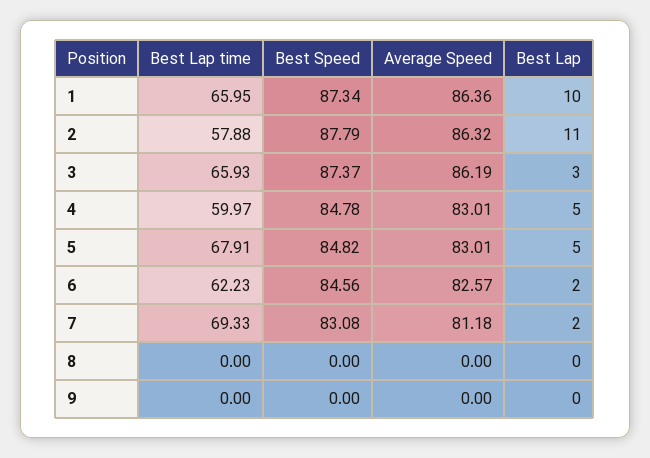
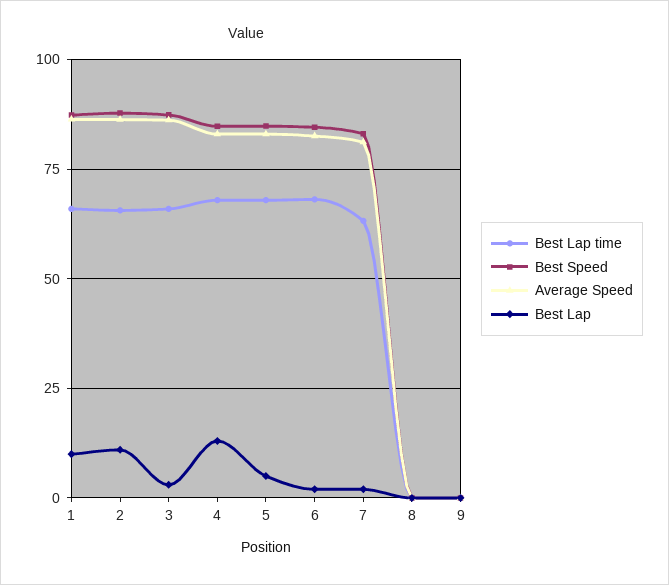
  {
    "Best Lap time": {
      "1": 65.95,
-     "2": 57.88,
+     "2": 65,
      "3": 65.93,
-     "4": 59.97,
+     "4": 67.5,
      "5": 67.91,
-     "6": 62.23,
+     "6": 67.5,
-     "7": 69.33,
+     "7": 62.5,
      "8": 0,
      "9": 0
    },
    "Best Speed": {
      "1": 87.34,
      "2": 87.79,
      "3": 87.37,
      "4": 84.78,
      "5": 84.82,
      "6": 84.56,
      "7": 83.08,
      "8": 0,
      "9": 0
    },
    "Average Speed": {
      "1": 86.36,
      "2": 86.32,
      "3": 86.19,
      "4": 83.01,
      "5": 83.01,
      "6": 82.57,
      "7": 81.18,
      "8": 0,
      "9": 0
    },
    "Best Lap": {
      "1": 10,
      "2": 11,
      "3": 3,
-     "4": 5,
+     "4": 12.5,
      "5": 5,
      "6": 2,
      "7": 2,
      "8": 0,
      "9": 0
    }
  }

